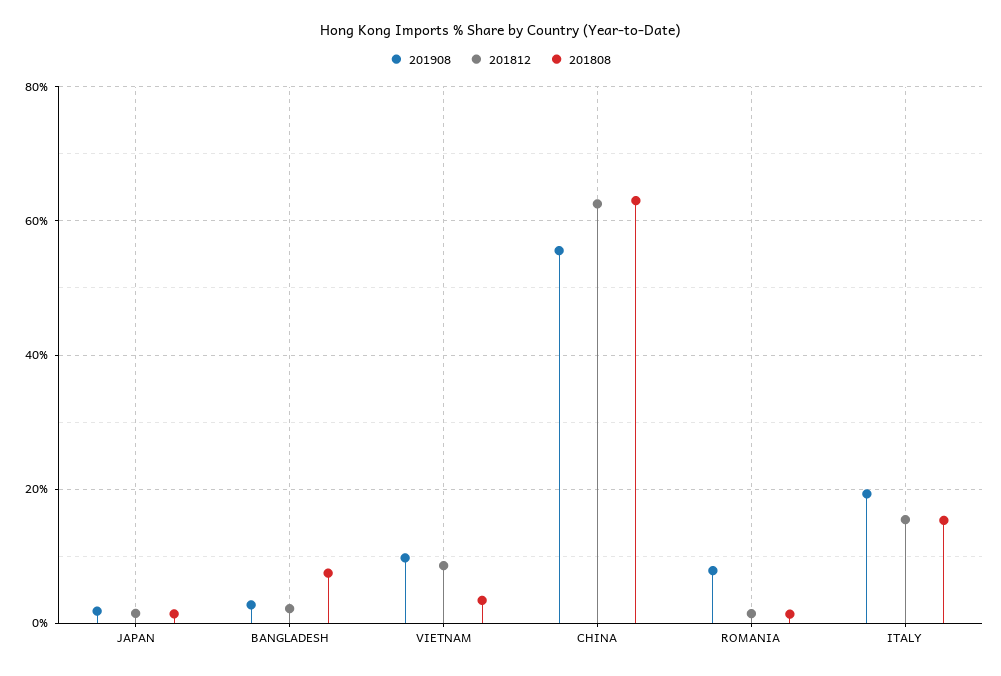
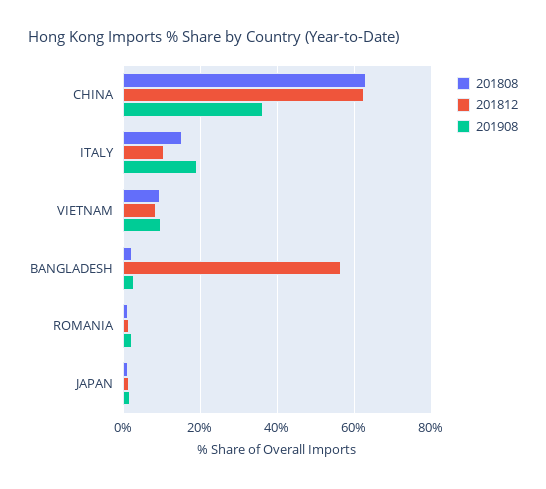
  {
    "201908": {
      "JAPAN": 2,
      "BANGLADESH": 2,
      "VIETNAM": 10,
-     "CHINA": 56,
+     "CHINA": 36,
-     "ROMANIA": 8,
+     "ROMANIA": 2,
      "ITALY": 20
    },
    "201812": {
      "JAPAN": 2,
-     "BANGLADESH": 2,
+     "BANGLADESH": 56,
      "VIETNAM": 8,
      "CHINA": 62,
      "ROMANIA": 2,
-     "ITALY": 16
+     "ITALY": 10
    },
    "201808": {
      "JAPAN": 2,
-     "BANGLADESH": 8,
+     "BANGLADESH": 2,
-     "VIETNAM": 4,
+     "VIETNAM": 10,
      "CHINA": 64,
      "ROMANIA": 2,
      "ITALY": 16
    }
  }

